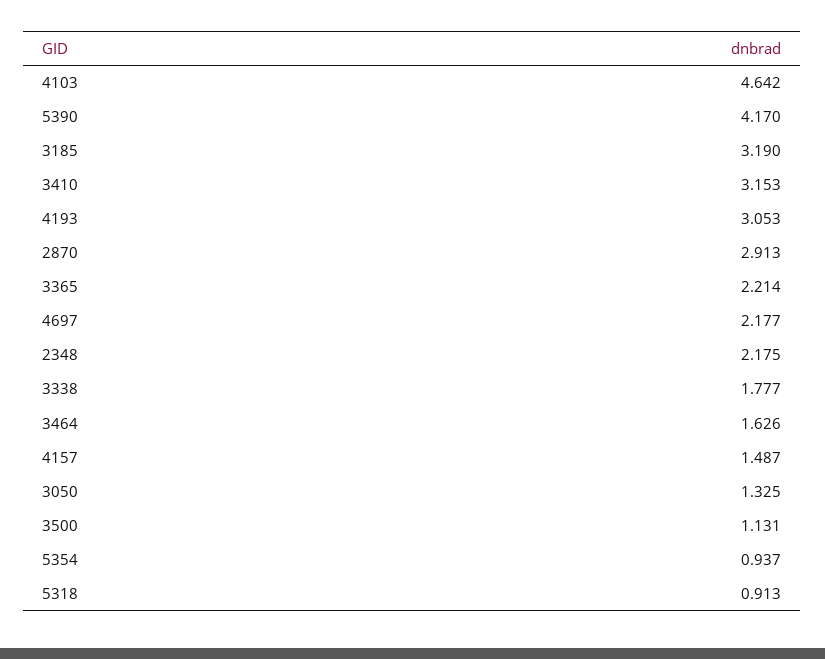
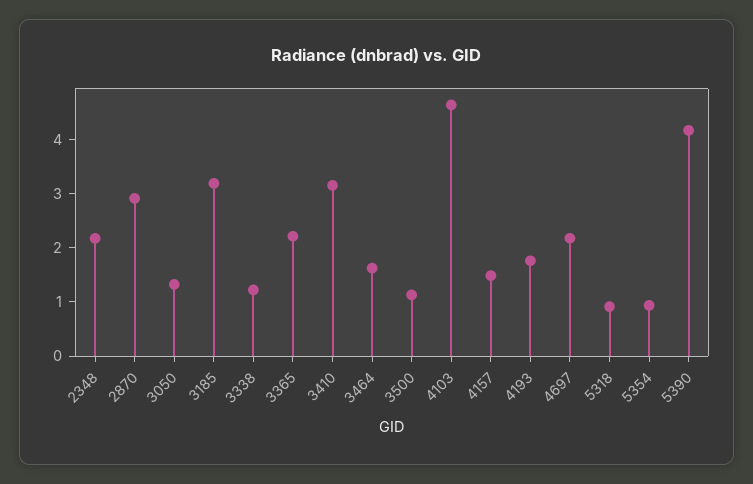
  {
    "4103": 4.642,
    "5390": 4.17,
    "3185": 3.19,
    "3410": 3.153,
-   "4193": 3.053,
+   "4193": 1.8,
    "2870": 2.913,
    "3365": 2.214,
    "4697": 2.177,
    "2348": 2.175,
-   "3338": 1.777,
+   "3338": 1.2,
    "3464": 1.626,
    "4157": 1.487,
    "3050": 1.325,
    "3500": 1.131,
    "5354": 0.937,
    "5318": 0.913
  }

